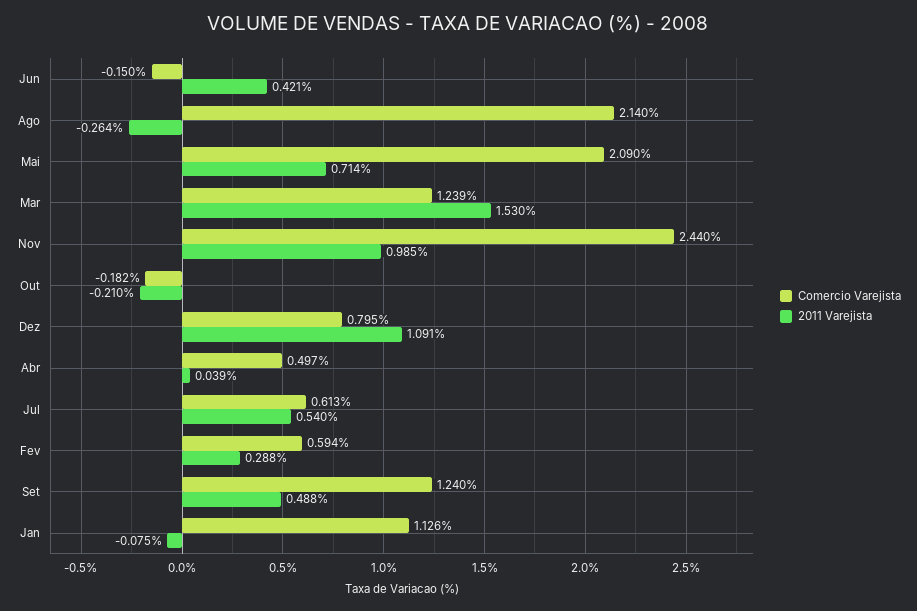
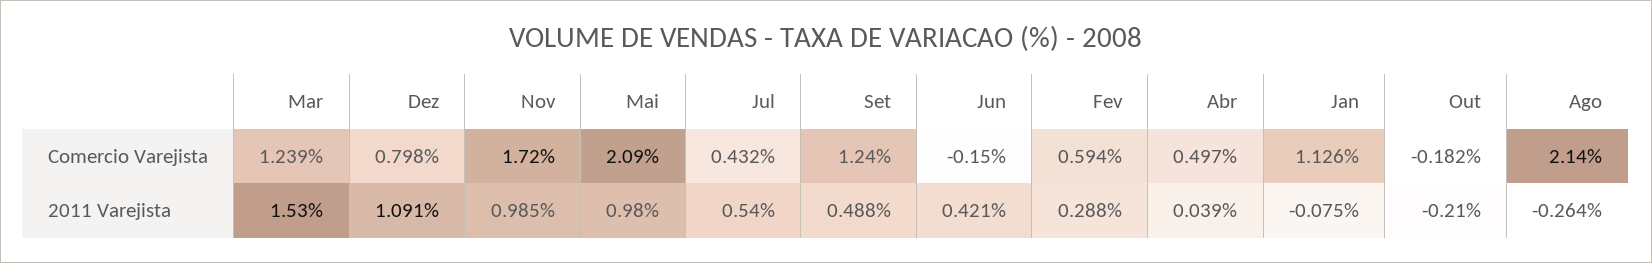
  {
    "Comercio Varejista": {
      "Jun": -0.15,
      "Ago": 2.14,
      "Mai": 2.09,
      "Mar": 1.239,
-     "Nov": 2.44,
+     "Nov": 1.72,
      "Out": -0.182,
-     "Dez": 0.795,
+     "Dez": 0.798,
      "Abr": 0.497,
-     "Jul": 0.613,
+     "Jul": 0.432,
      "Fev": 0.594,
      "Set": 1.24,
      "Jan": 1.126
    },
    "2011 Varejista": {
      "Jun": 0.421,
      "Ago": -0.264,
-     "Mai": 0.714,
+     "Mai": 0.98,
      "Mar": 1.53,
      "Nov": 0.985,
      "Out": -0.21,
      "Dez": 1.091,
      "Abr": 0.039,
      "Jul": 0.54,
      "Fev": 0.288,
      "Set": 0.488,
      "Jan": -0.075
    }
  }

